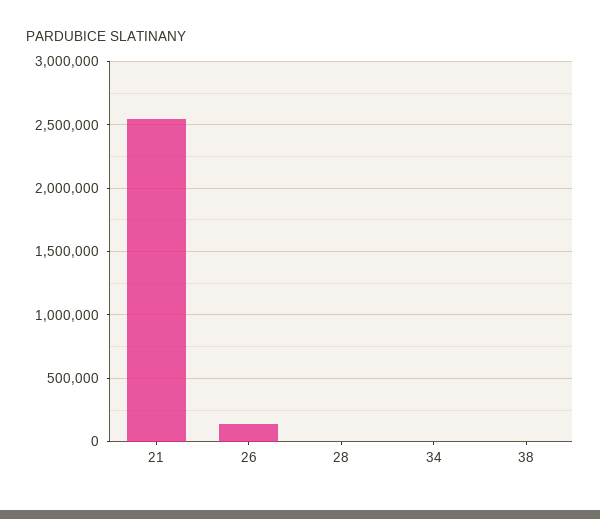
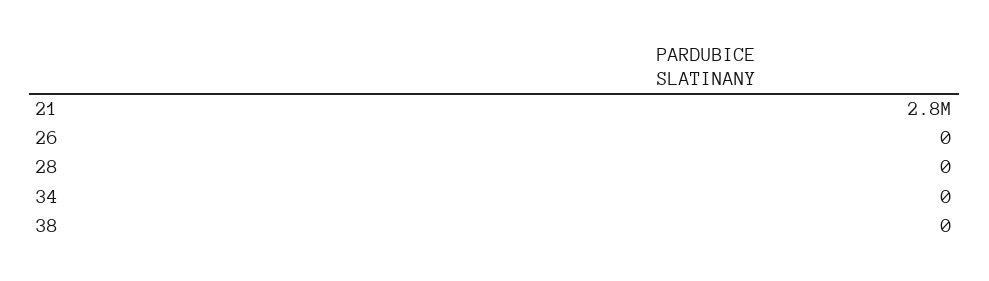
  {
-   "21": 2550000,
+   "21": 2800000,
-   "26": 150000,
+   "26": 0,
    "28": 0,
    "34": 0,
    "38": 0
  }

